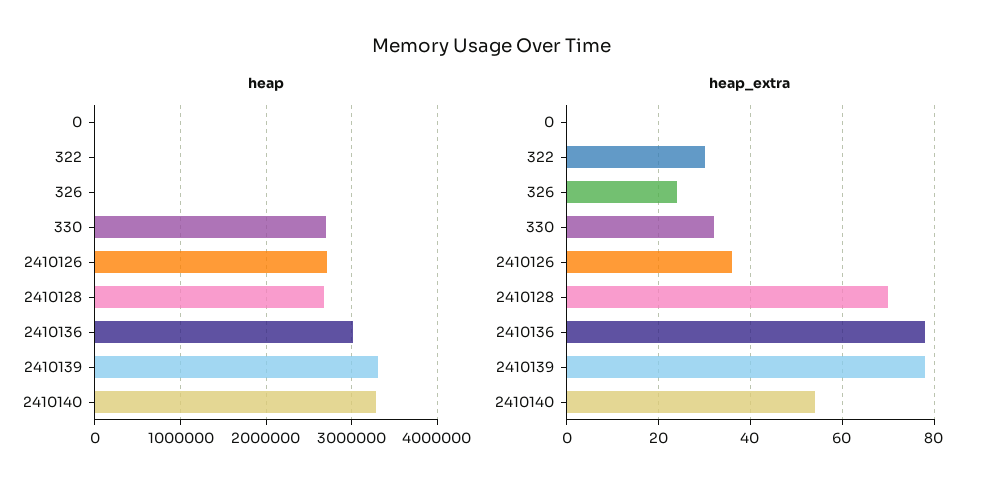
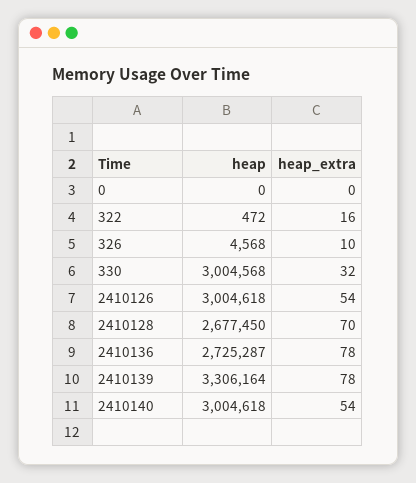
  {
    "heap": {
      "0": 0,
      "322": 472,
      "326": 4568,
-     "330": 2700000,
+     "330": 3004568,
-     "2410126": 2700000,
+     "2410126": 3004618,
      "2410128": 2677450,
-     "2410136": 3000000,
+     "2410136": 2725287,
      "2410139": 3306164,
-     "2410140": 3300000
+     "2410140": 3004618
    },
    "heap_extra": {
      "0": 0,
-     "322": 30,
+     "322": 16,
-     "326": 25,
+     "326": 10,
      "330": 32,
-     "2410126": 35,
+     "2410126": 54,
      "2410128": 70,
      "2410136": 78,
      "2410139": 78,
      "2410140": 54
    }
  }

